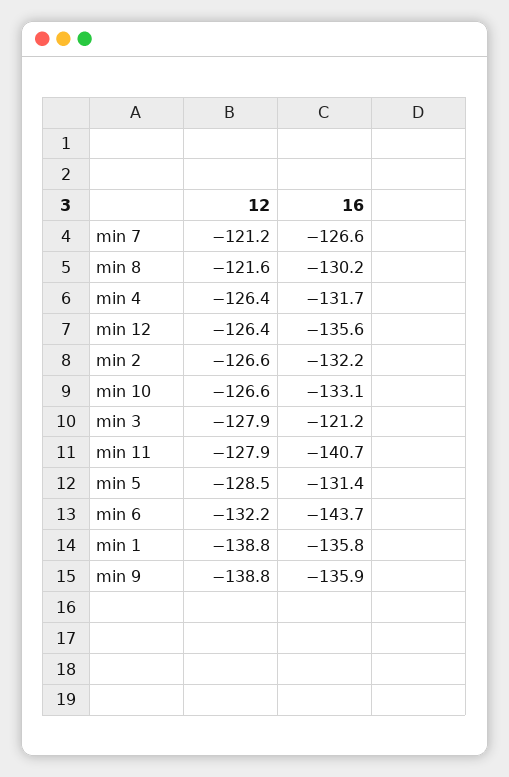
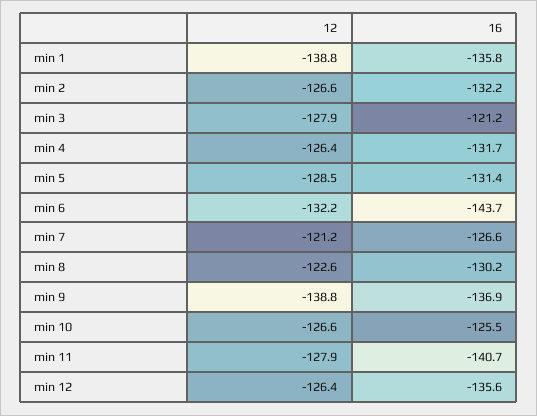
  {
    "12": {
      "min 7": -121.2,
-     "min 8": -121.6,
+     "min 8": -122.6,
      "min 4": -126.4,
      "min 12": -126.4,
      "min 2": -126.6,
      "min 10": -126.6,
      "min 3": -127.9,
      "min 11": -127.9,
      "min 5": -128.5,
      "min 6": -132.2,
      "min 1": -138.8,
      "min 9": -138.8
    },
    "16": {
      "min 7": -126.6,
      "min 8": -130.2,
      "min 4": -131.7,
      "min 12": -135.6,
      "min 2": -132.2,
-     "min 10": -133.1,
+     "min 10": -125.5,
      "min 3": -121.2,
      "min 11": -140.7,
      "min 5": -131.4,
      "min 6": -143.7,
      "min 1": -135.8,
-     "min 9": -135.9
+     "min 9": -136.9
    }
  }

